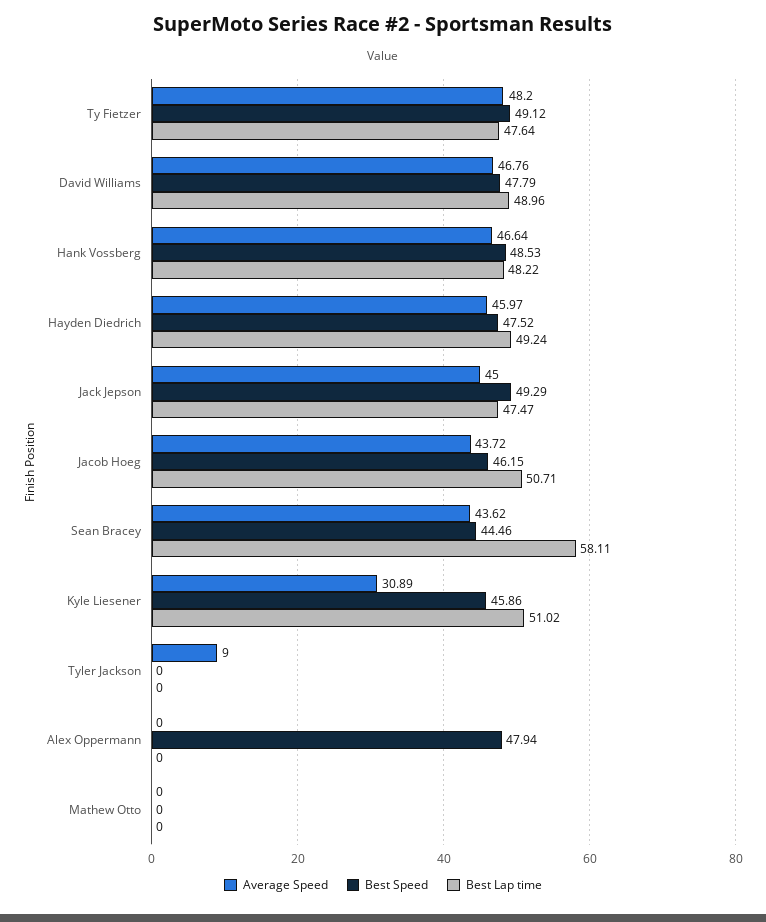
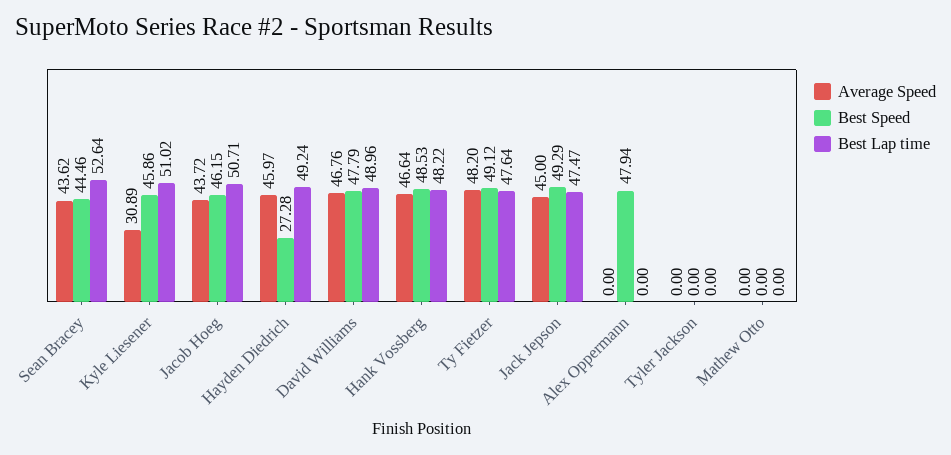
  {
    "Average Speed": {
      "Ty Fietzer": 48.2,
      "David Williams": 46.76,
      "Hank Vossberg": 46.64,
      "Hayden Diedrich": 45.97,
      "Jack Jepson": 45,
      "Jacob Hoeg": 43.72,
      "Sean Bracey": 43.62,
      "Kyle Liesener": 30.89,
-     "Tyler Jackson": 9,
+     "Tyler Jackson": 0,
      "Alex Oppermann": 0,
      "Mathew Otto": 0
    },
    "Best Speed": {
      "Ty Fietzer": 49.12,
      "David Williams": 47.79,
      "Hank Vossberg": 48.53,
-     "Hayden Diedrich": 47.52,
+     "Hayden Diedrich": 27.28,
      "Jack Jepson": 49.29,
      "Jacob Hoeg": 46.15,
      "Sean Bracey": 44.46,
      "Kyle Liesener": 45.86,
      "Tyler Jackson": 0,
      "Alex Oppermann": 47.94,
      "Mathew Otto": 0
    },
    "Best Lap time": {
      "Ty Fietzer": 47.64,
      "David Williams": 48.96,
      "Hank Vossberg": 48.22,
      "Hayden Diedrich": 49.24,
      "Jack Jepson": 47.47,
      "Jacob Hoeg": 50.71,
-     "Sean Bracey": 58.11,
+     "Sean Bracey": 52.64,
      "Kyle Liesener": 51.02,
      "Tyler Jackson": 0,
      "Alex Oppermann": 0,
      "Mathew Otto": 0
    }
  }

